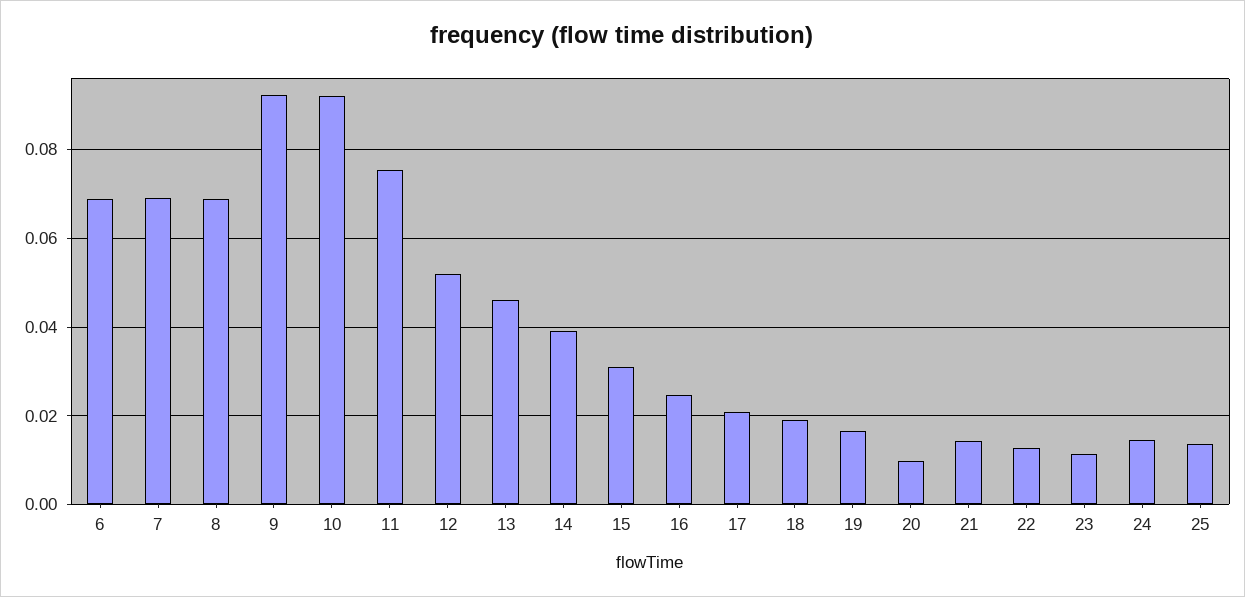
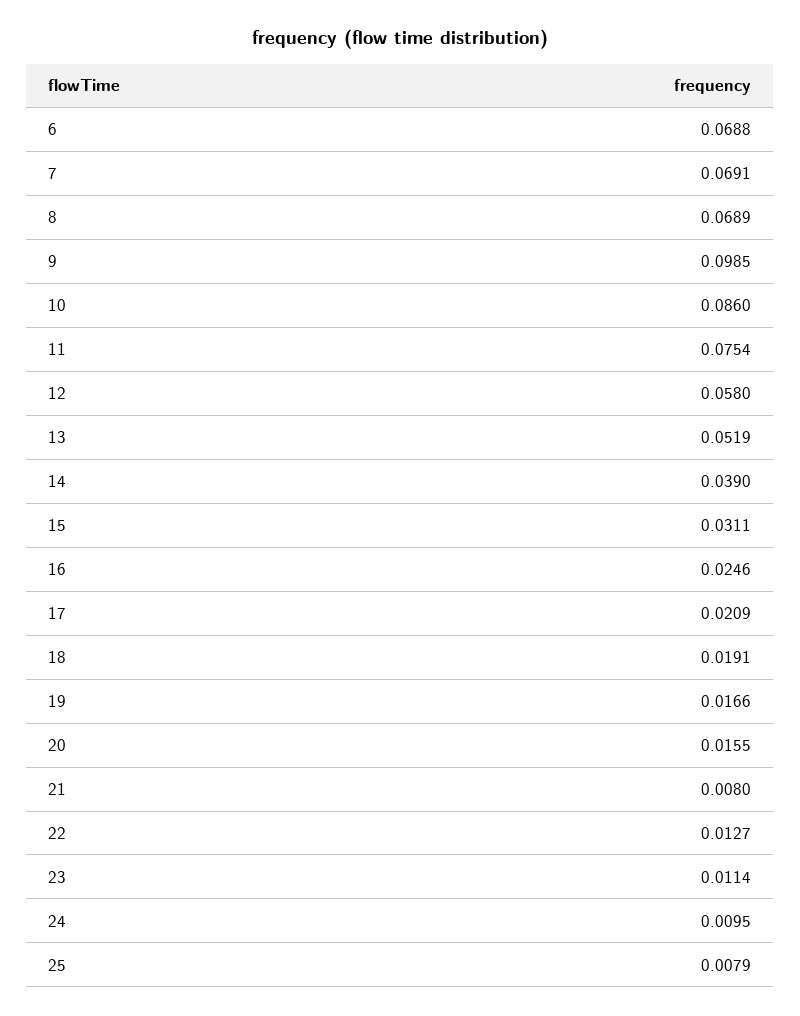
  {
    "6": 0.0688,
    "7": 0.0691,
    "8": 0.0689,
-   "9": 0.092,
+   "9": 0.0985,
-   "10": 0.092,
+   "10": 0.086,
    "11": 0.0754,
-   "12": 0.052,
+   "12": 0.058,
-   "13": 0.046,
+   "13": 0.0519,
    "14": 0.039,
    "15": 0.0311,
    "16": 0.0246,
    "17": 0.0209,
    "18": 0.0191,
    "19": 0.0166,
-   "20": 0.01,
+   "20": 0.0155,
-   "21": 0.014,
+   "21": 0.008,
    "22": 0.0127,
    "23": 0.0114,
-   "24": 0.014,
+   "24": 0.0095,
-   "25": 0.014
+   "25": 0.0079
  }

